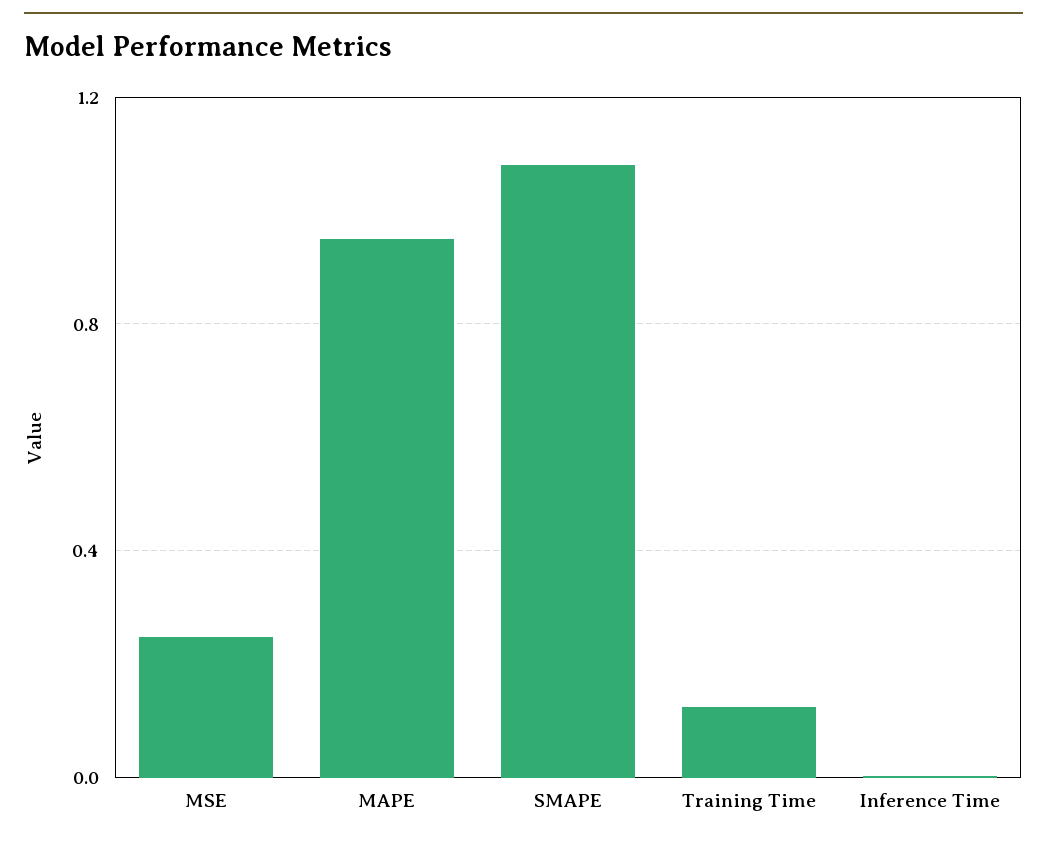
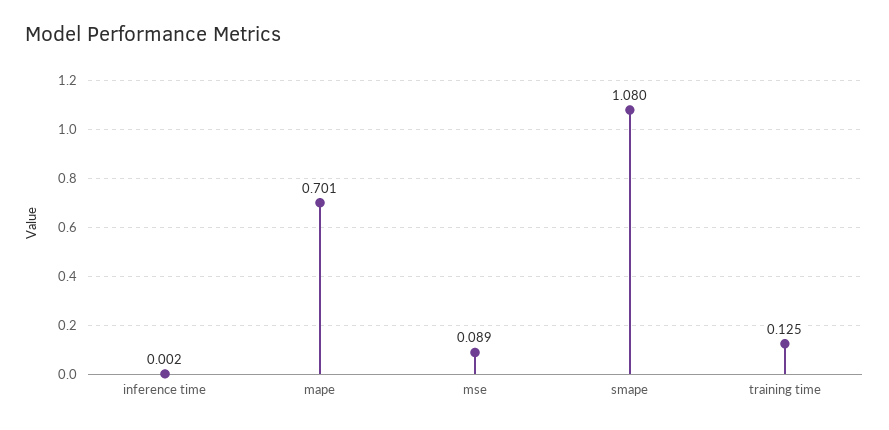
  {
-   "MSE": 0.25,
+   "MSE": 0.089,
-   "MAPE": 0.95,
+   "MAPE": 0.701,
    "SMAPE": 1.08,
    "Training Time": 0.125,
    "Inference Time": 0.002
  }

